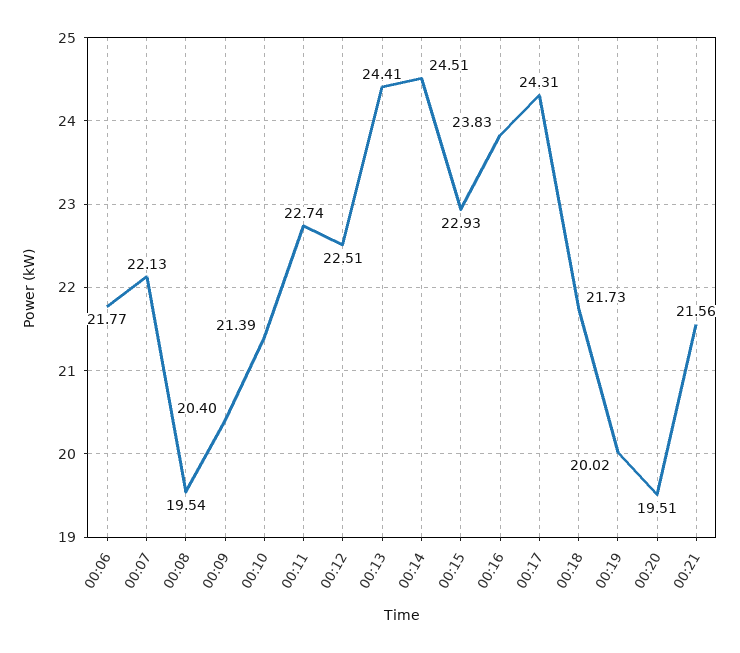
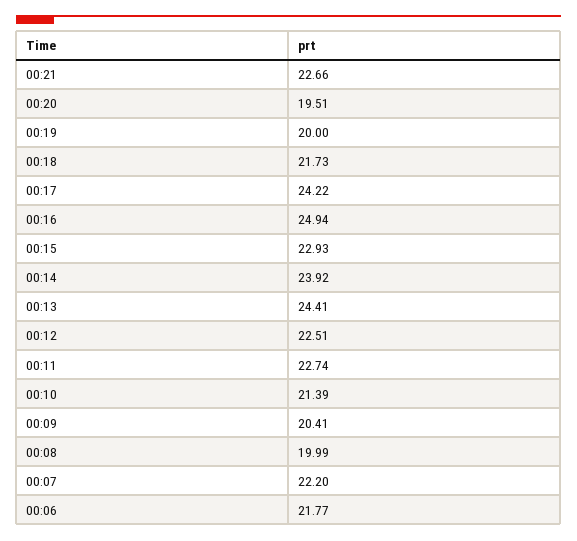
  {
    "00:06": 21.77,
-   "00:07": 22.13,
+   "00:07": 22.2,
-   "00:08": 19.54,
+   "00:08": 19.99,
-   "00:09": 20.4,
+   "00:09": 20.41,
    "00:10": 21.39,
    "00:11": 22.74,
    "00:12": 22.51,
    "00:13": 24.41,
-   "00:14": 24.51,
+   "00:14": 23.92,
    "00:15": 22.93,
-   "00:16": 23.83,
+   "00:16": 24.94,
-   "00:17": 24.31,
+   "00:17": 24.22,
    "00:18": 21.73,
-   "00:19": 20.02,
+   "00:19": 20,
    "00:20": 19.51,
-   "00:21": 21.56
+   "00:21": 22.66
  }

